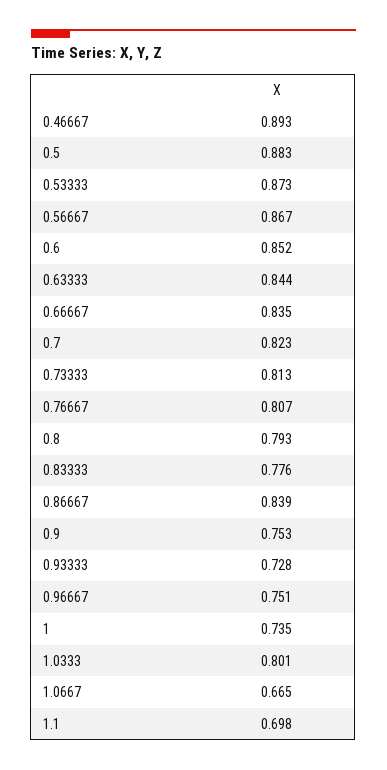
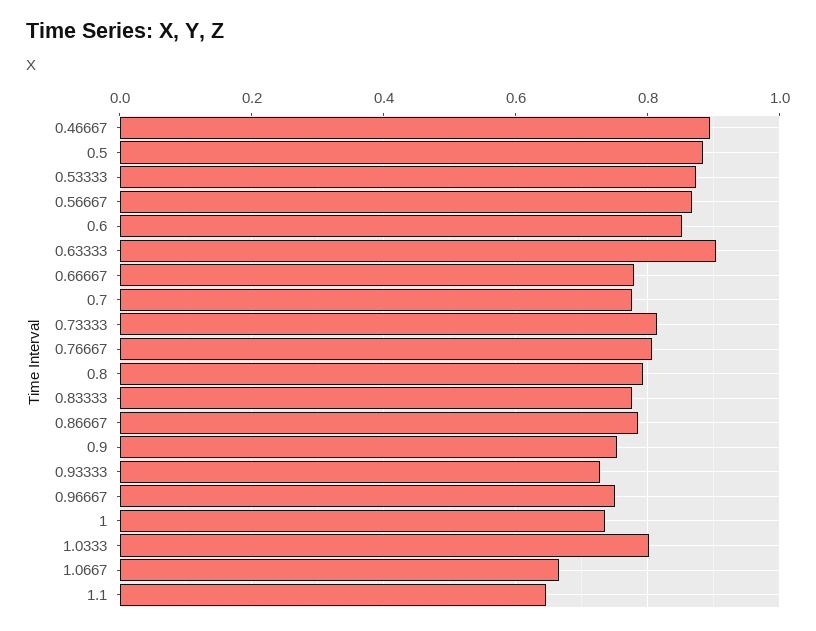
  {
    "0.46667": 0.893,
    "0.5": 0.883,
    "0.53333": 0.873,
    "0.56667": 0.867,
    "0.6": 0.852,
-   "0.63333": 0.844,
+   "0.63333": 0.9,
-   "0.66667": 0.835,
+   "0.66667": 0.78,
-   "0.7": 0.823,
+   "0.7": 0.78,
    "0.73333": 0.813,
    "0.76667": 0.807,
    "0.8": 0.793,
    "0.83333": 0.776,
-   "0.86667": 0.839,
+   "0.86667": 0.78,
    "0.9": 0.753,
    "0.93333": 0.728,
    "0.96667": 0.751,
    "1": 0.735,
    "1.0333": 0.801,
    "1.0667": 0.665,
-   "1.1": 0.698
+   "1.1": 0.64
  }

